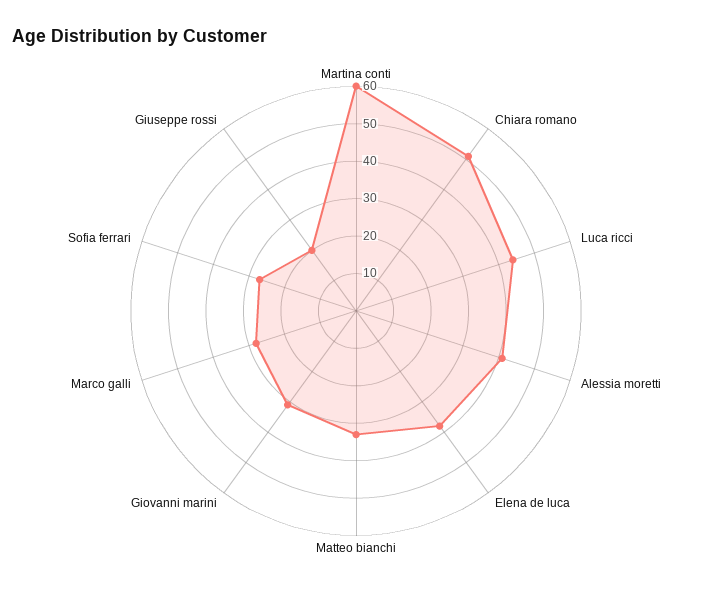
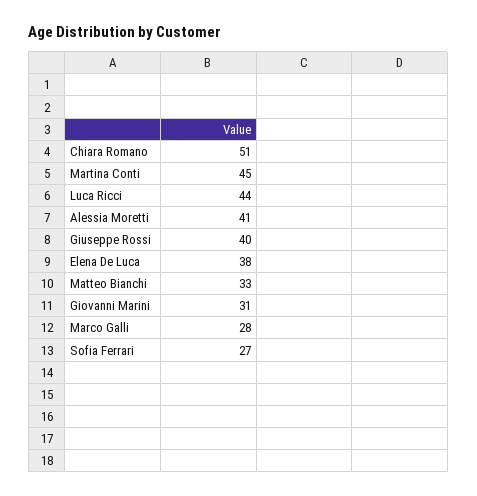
  {
-   "Martina conti": 60,
+   "Martina conti": 45,
    "Chiara romano": 51,
    "Luca ricci": 44,
    "Alessia moretti": 41,
    "Elena de luca": 38,
    "Matteo bianchi": 33,
    "Giovanni marini": 31,
    "Marco galli": 28,
    "Sofia ferrari": 27,
-   "Giuseppe rossi": 20
+   "Giuseppe rossi": 40
  }

